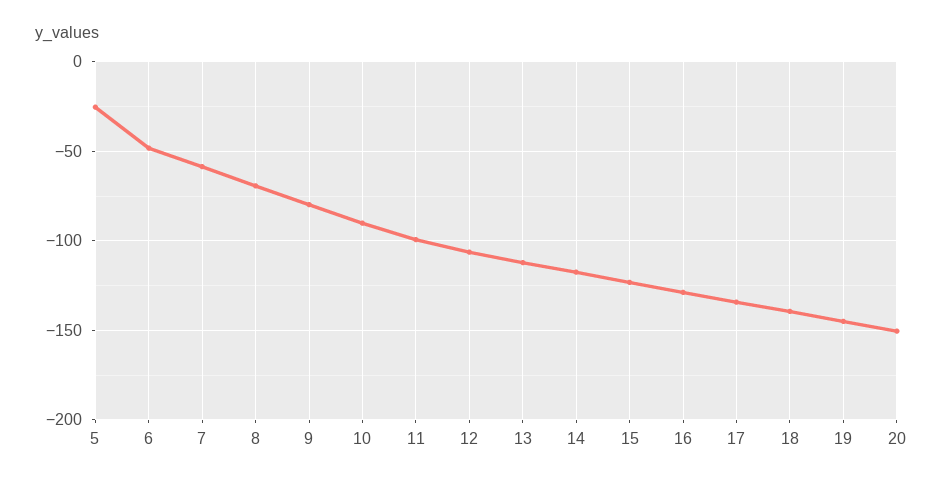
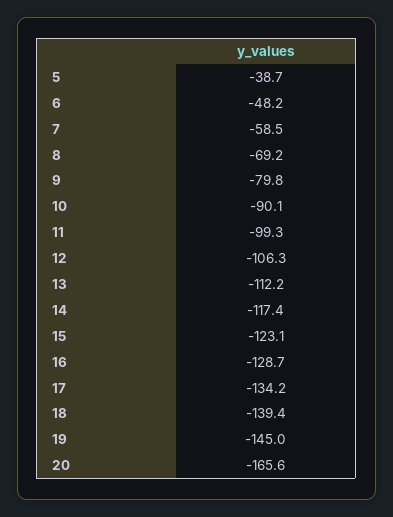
  {
-   "5": -25,
+   "5": -38.7,
    "6": -48.2,
    "7": -58.5,
    "8": -69.2,
    "9": -79.8,
    "10": -90.1,
    "11": -99.3,
    "12": -106.3,
    "13": -112.2,
    "14": -117.4,
    "15": -123.1,
    "16": -128.7,
    "17": -134.2,
    "18": -139.4,
    "19": -145,
-   "20": -150
+   "20": -165.6
  }

